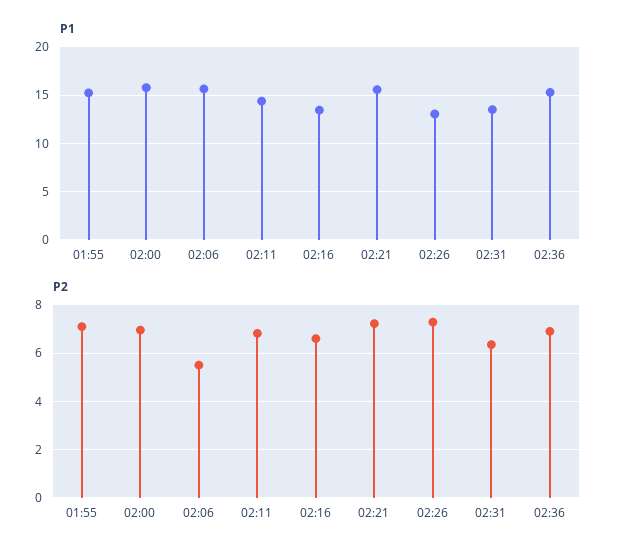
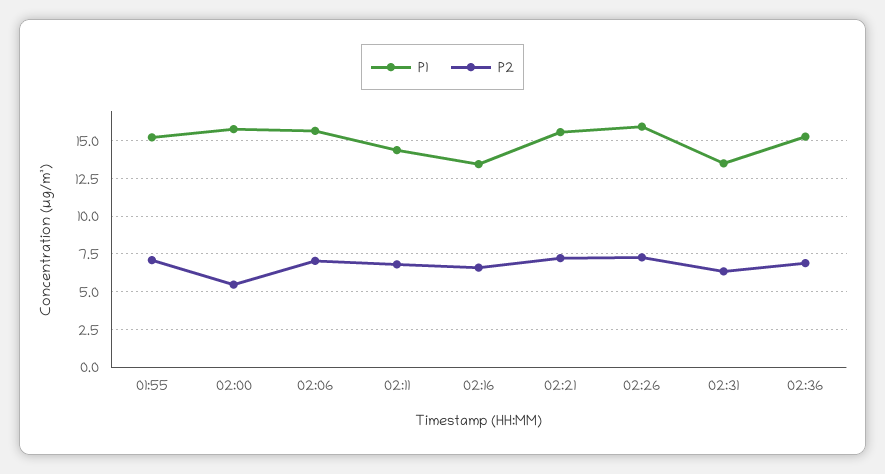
  {
    "P1": {
      "01:55": 15,
      "02:00": 16,
      "02:06": 15.5,
      "02:11": 14.5,
      "02:16": 13.5,
      "02:21": 15.5,
-     "02:26": 13,
+     "02:26": 16,
      "02:31": 13.5,
      "02:36": 15.5
    },
    "P2": {
      "01:55": 7,
-     "02:00": 7,
+     "02:00": 5.5,
-     "02:06": 5.5,
+     "02:06": 7,
      "02:11": 6.75,
      "02:16": 6.5,
      "02:21": 7.25,
      "02:26": 7.25,
      "02:31": 6.25,
      "02:36": 7
    }
  }

